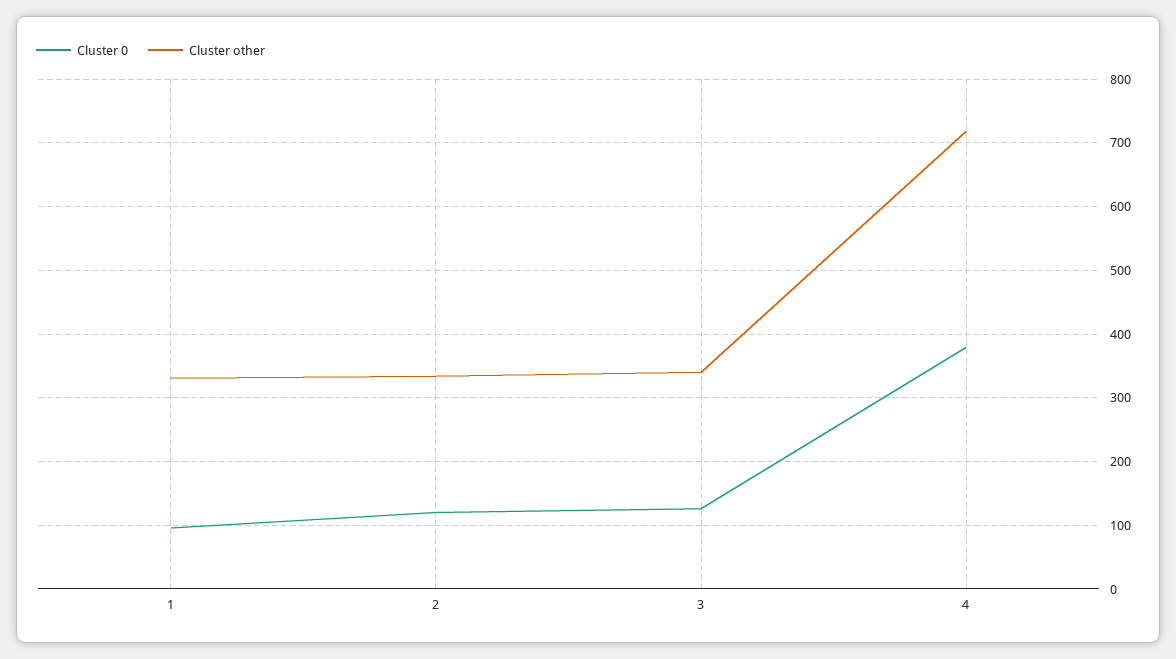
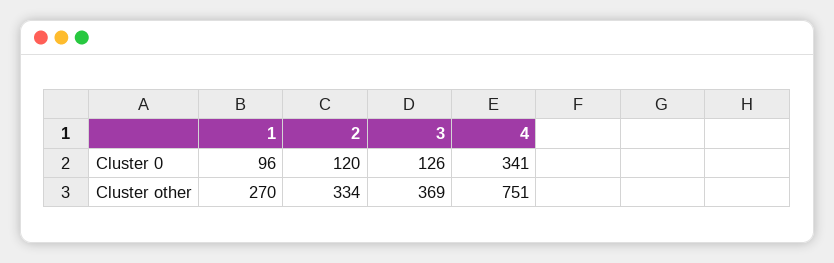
  {
    "Cluster 0": {
      "1": 96,
      "2": 120,
      "3": 126,
-     "4": 380
+     "4": 341
    },
    "Cluster other": {
-     "1": 330,
+     "1": 270,
      "2": 334,
-     "3": 340,
+     "3": 369,
-     "4": 720
+     "4": 751
    }
  }

